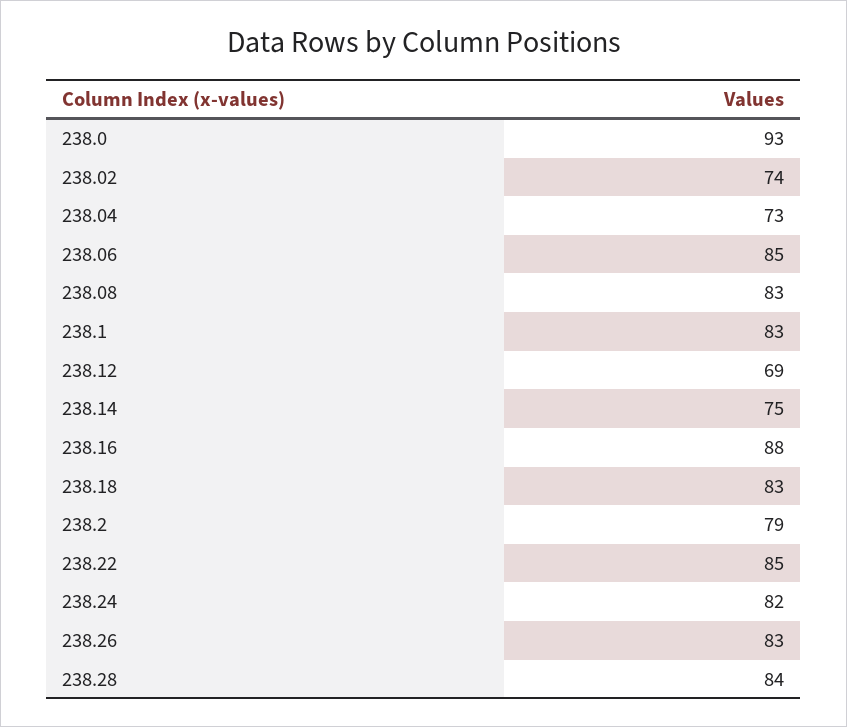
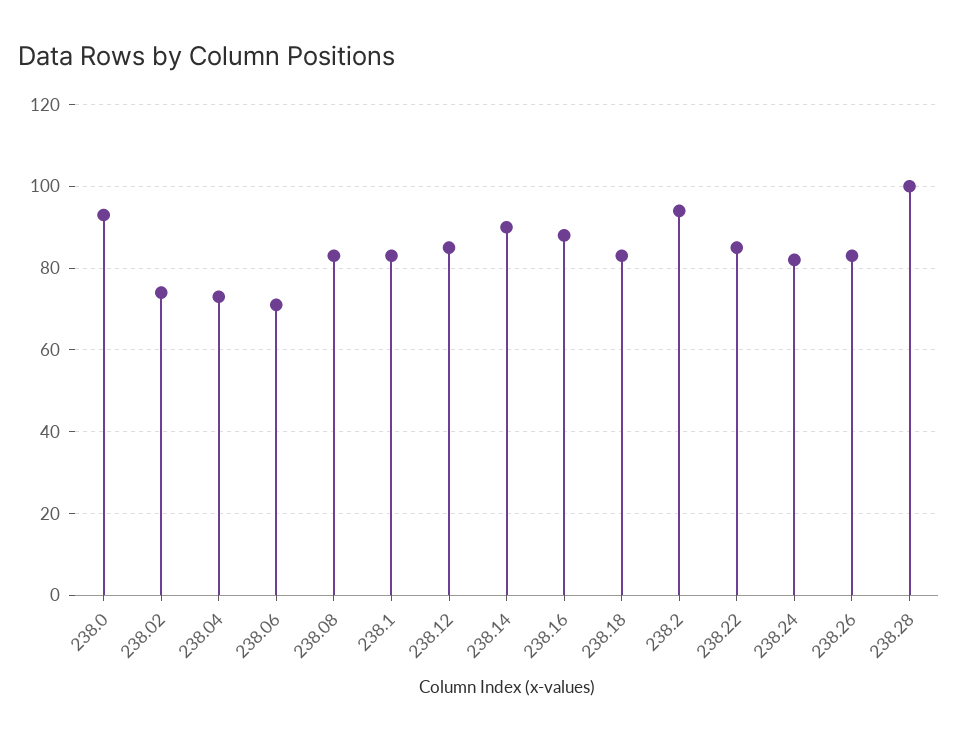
  {
    "238.0": 93,
    "238.02": 74,
    "238.04": 73,
-   "238.06": 85,
+   "238.06": 70,
    "238.08": 83,
    "238.1": 83,
-   "238.12": 69,
+   "238.12": 85,
-   "238.14": 75,
+   "238.14": 90,
    "238.16": 88,
    "238.18": 83,
-   "238.2": 79,
+   "238.2": 95,
    "238.22": 85,
    "238.24": 82,
    "238.26": 83,
-   "238.28": 84
+   "238.28": 100
  }

